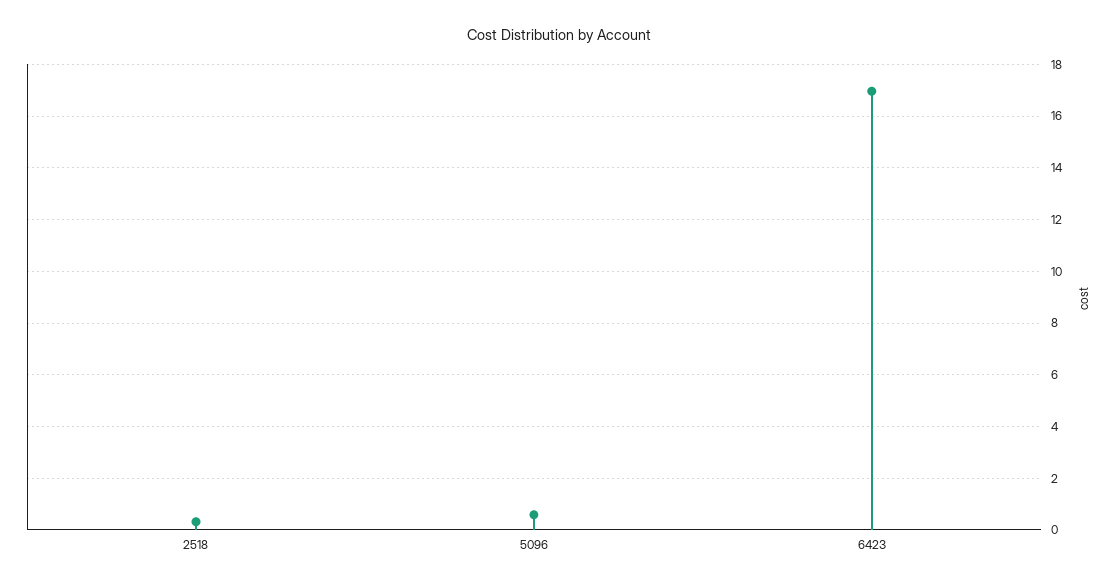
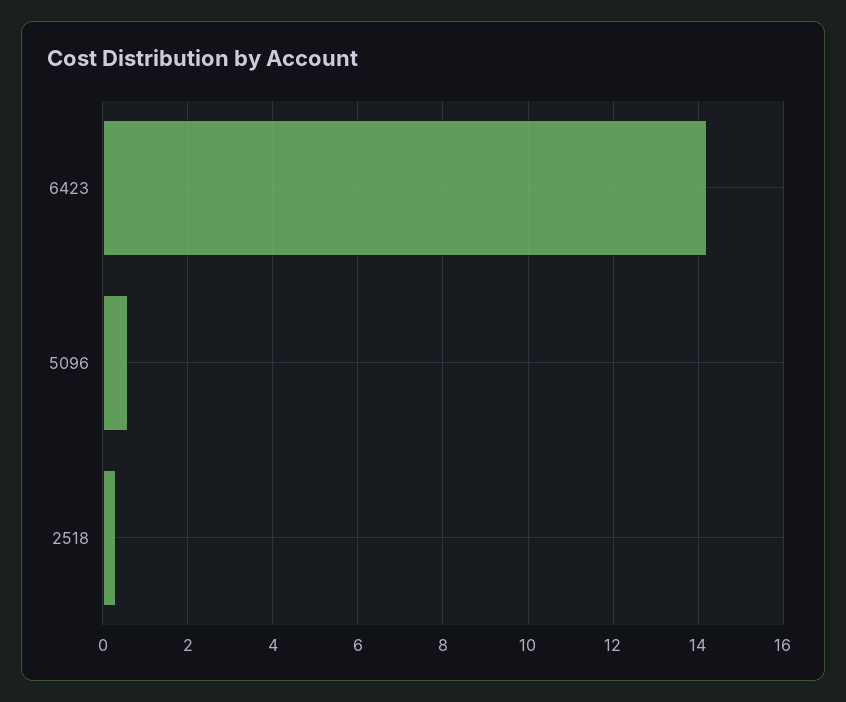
  {
    "2518": 0.4,
    "5096": 0.6,
-   "6423": 17
+   "6423": 14.2
  }

